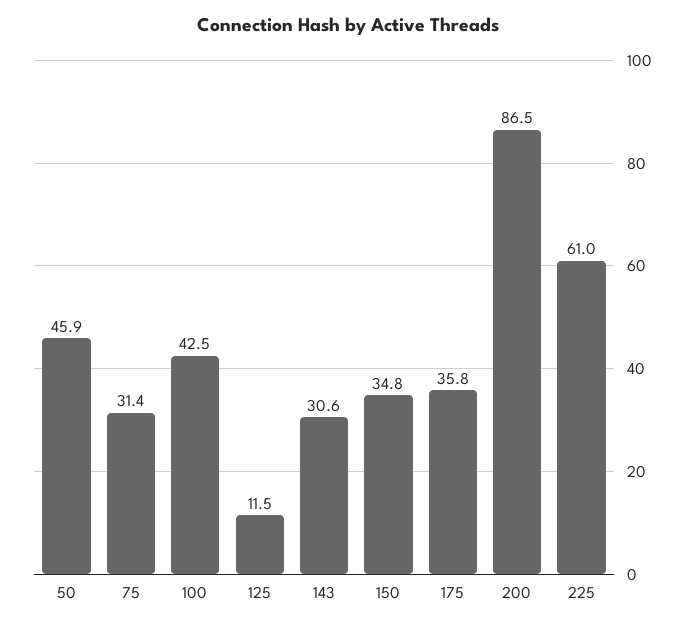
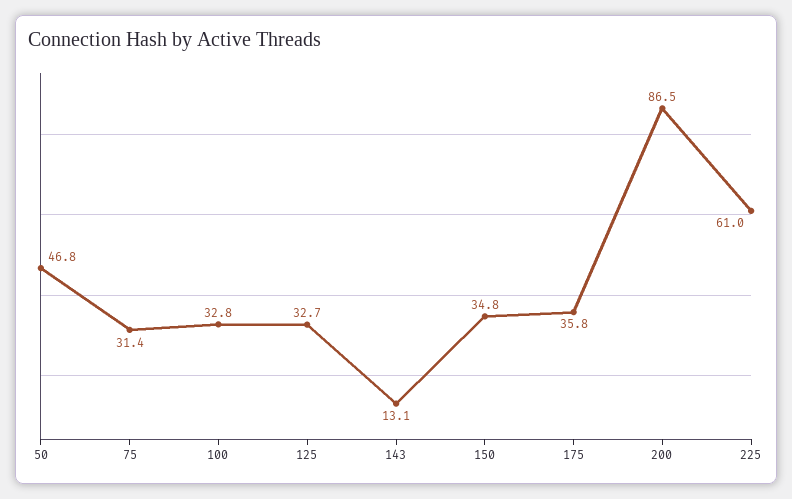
  {
-   "50": 45.9,
+   "50": 46.8,
    "75": 31.4,
-   "100": 42.5,
+   "100": 32.8,
-   "125": 11.5,
+   "125": 32.7,
-   "143": 30.6,
+   "143": 13.1,
    "150": 34.8,
    "175": 35.8,
    "200": 86.5,
    "225": 61
  }

